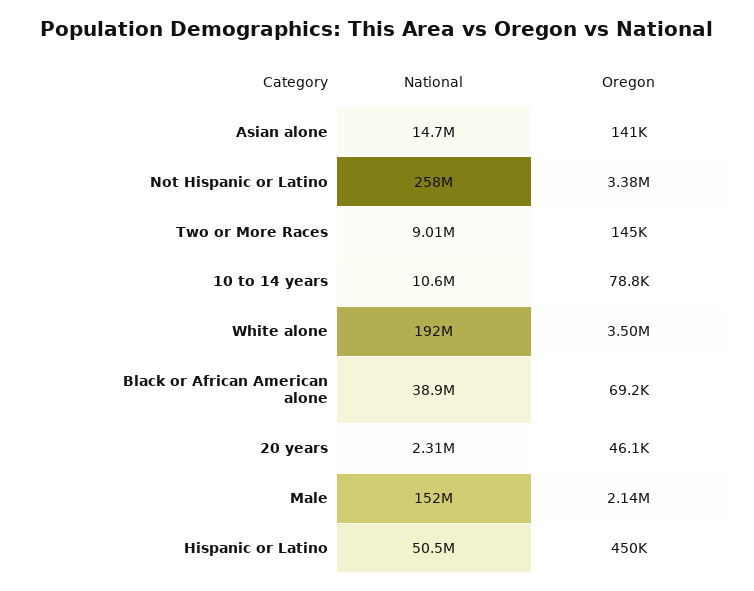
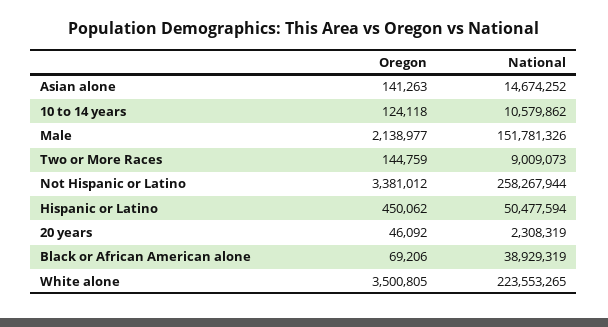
  {
    "National": {
      "Asian alone": 14674252,
      "Not Hispanic or Latino": 258267944,
      "Two or More Races": 9009073,
      "10 to 14 years": 10579862,
-     "White alone": 192000000,
+     "White alone": 223553265,
      "Black or African American alone": 38929319,
      "20 years": 2308319,
      "Male": 151781326,
      "Hispanic or Latino": 50477594
    },
    "Oregon": {
      "Asian alone": 141263,
      "Not Hispanic or Latino": 3381012,
      "Two or More Races": 144759,
-     "10 to 14 years": 78800,
+     "10 to 14 years": 124118,
      "White alone": 3500805,
      "Black or African American alone": 69206,
      "20 years": 46092,
      "Male": 2138977,
      "Hispanic or Latino": 450062
    }
  }

